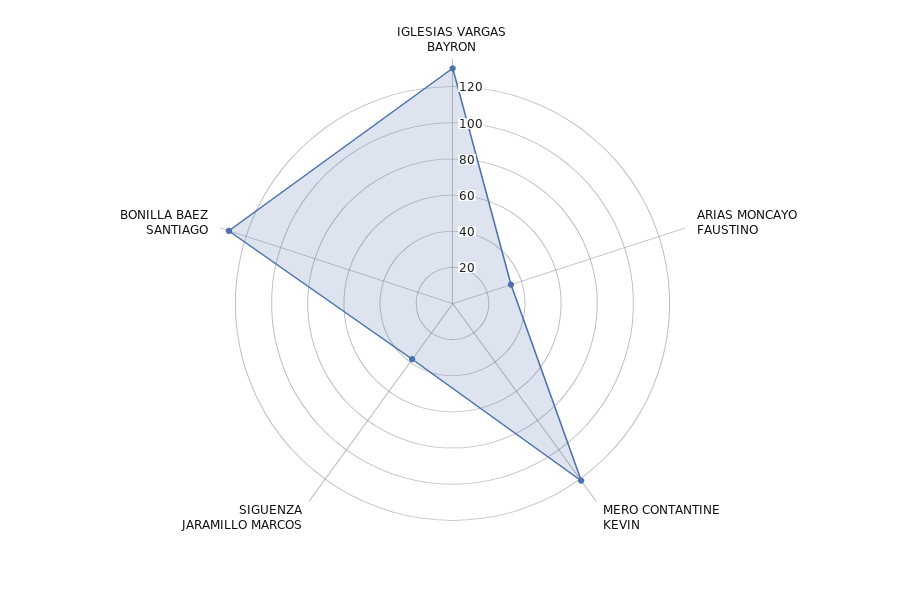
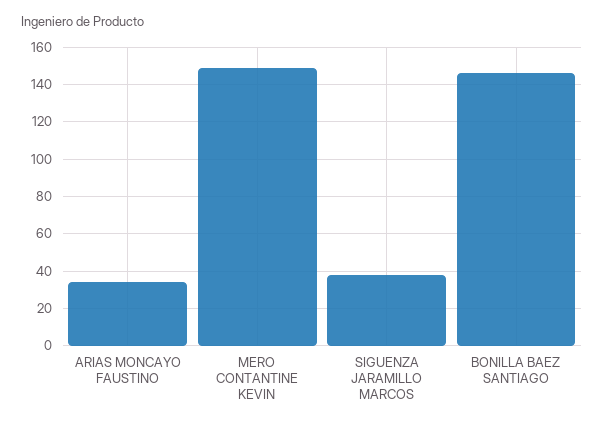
  {
-   "IGLESIAS VARGAS BAYRON": 130,
    "ARIAS MONCAYO FAUSTINO": 35,
-   "MERO CONTANTINE KEVIN": 120,
+   "MERO CONTANTINE KEVIN": 150,
    "SIGUENZA JARAMILLO MARCOS": 40,
-   "BONILLA BAEZ SANTIAGO": 130
+   "BONILLA BAEZ SANTIAGO": 145
  }

